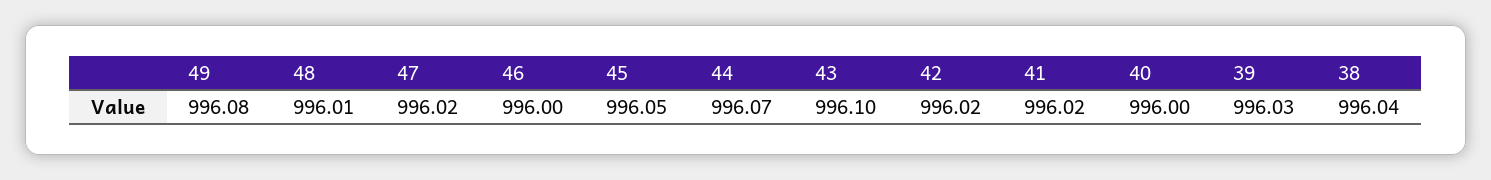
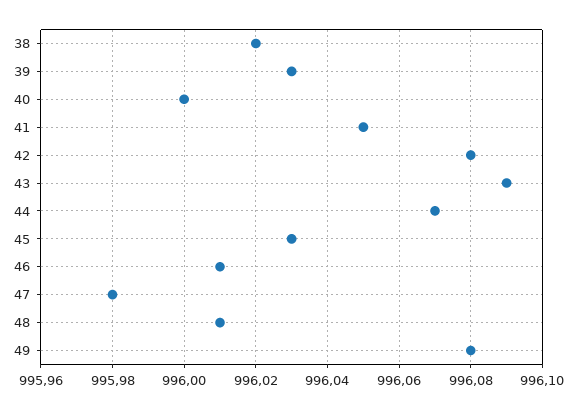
  {
    "49": 996.08,
    "48": 996.01,
-   "47": 996.02,
+   "47": 995.98,
-   "46": 996,
+   "46": 996.01,
-   "45": 996.05,
+   "45": 996.03,
    "44": 996.07,
-   "43": 996.1,
+   "43": 996.09,
-   "42": 996.02,
+   "42": 996.08,
-   "41": 996.02,
+   "41": 996.05,
    "40": 996,
    "39": 996.03,
-   "38": 996.04
+   "38": 996.02
  }

